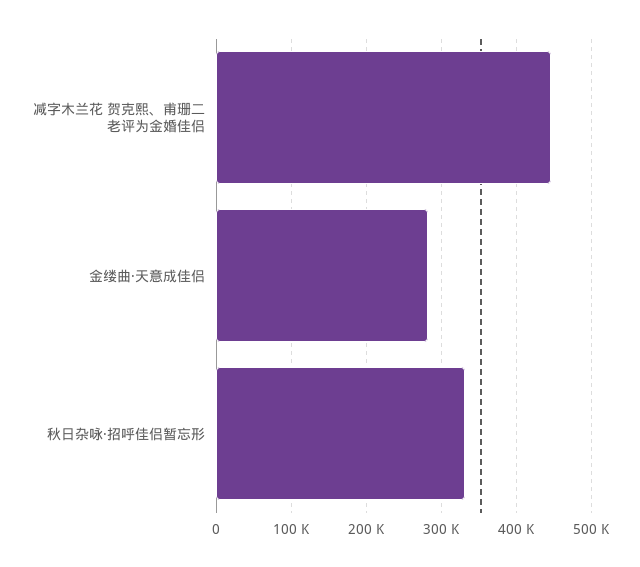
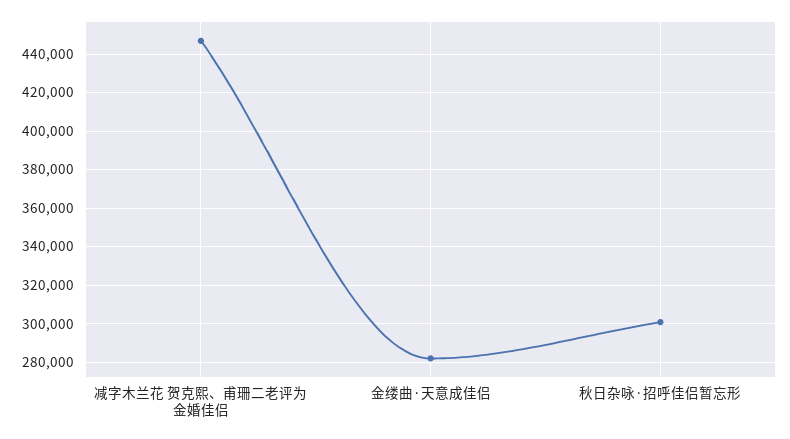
  {
    "减字木兰花 贺克熙、甫珊二老评为金婚佳侣": 445000,
    "金缕曲·天意成佳侣": 280000,
-   "秋日杂咏·招呼佳侣暂忘形": 330000
+   "秋日杂咏·招呼佳侣暂忘形": 300000
  }

